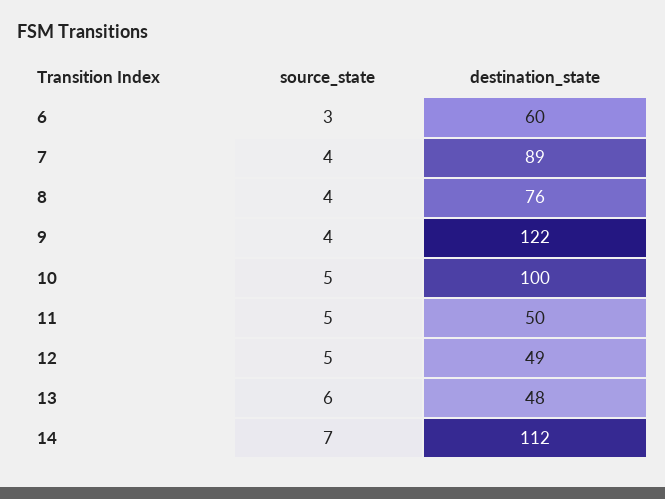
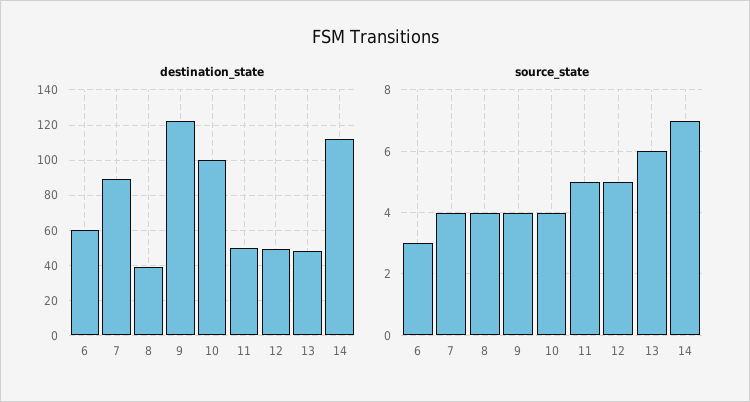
  {
    "source_state": {
      "6": 3,
      "7": 4,
      "8": 4,
      "9": 4,
-     "10": 5,
+     "10": 4,
      "11": 5,
      "12": 5,
      "13": 6,
      "14": 7
    },
    "destination_state": {
      "6": 60,
      "7": 89,
-     "8": 76,
+     "8": 40,
      "9": 122,
      "10": 100,
      "11": 50,
      "12": 49,
      "13": 48,
      "14": 112
    }
  }

